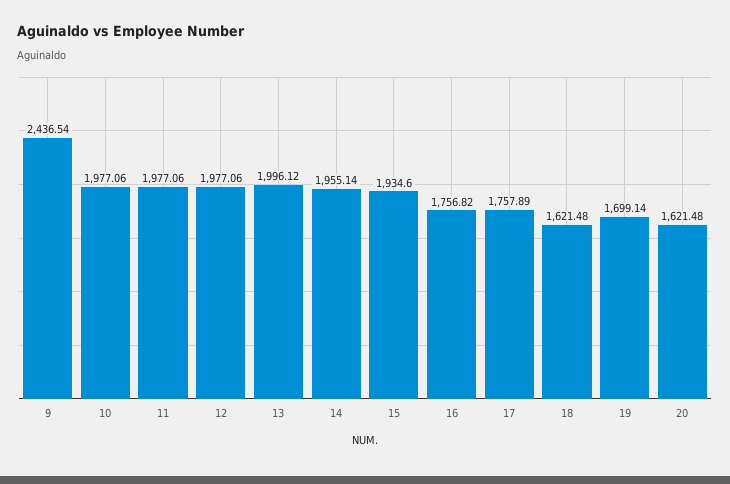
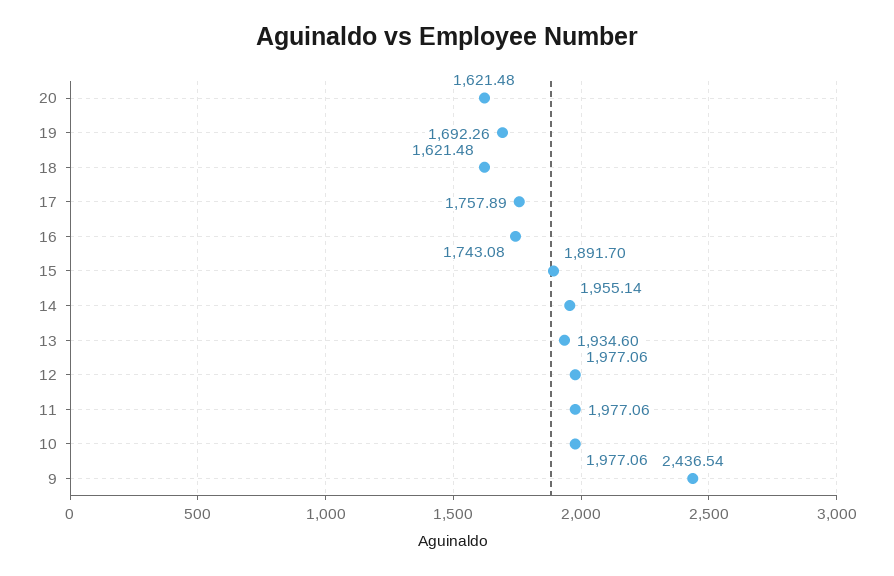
  {
    "9": 2436.54,
    "10": 1977.06,
    "11": 1977.06,
    "12": 1977.06,
-   "13": 1996.12,
+   "13": 1934.6,
    "14": 1955.14,
-   "15": 1934.6,
+   "15": 1891.7,
-   "16": 1756.82,
+   "16": 1743.08,
    "17": 1757.89,
    "18": 1621.48,
-   "19": 1699.14,
+   "19": 1692.26,
    "20": 1621.48
  }

